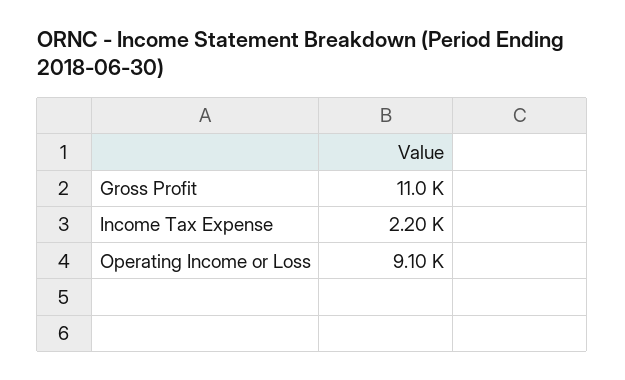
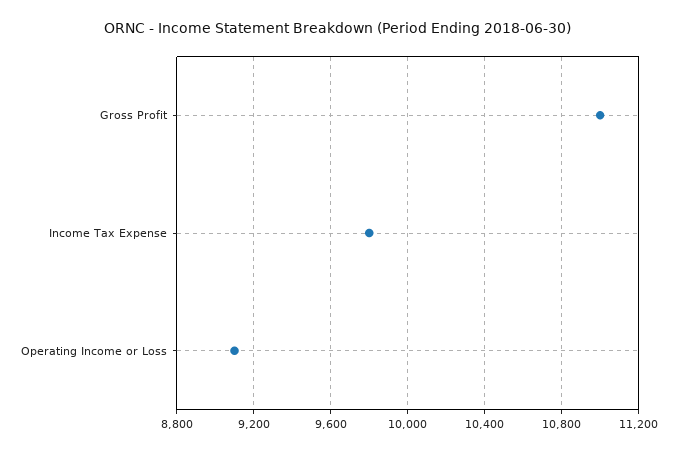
  {
    "Gross Profit": 11000,
-   "Income Tax Expense": 2200,
+   "Income Tax Expense": 9800,
    "Operating Income or Loss": 9100
  }

